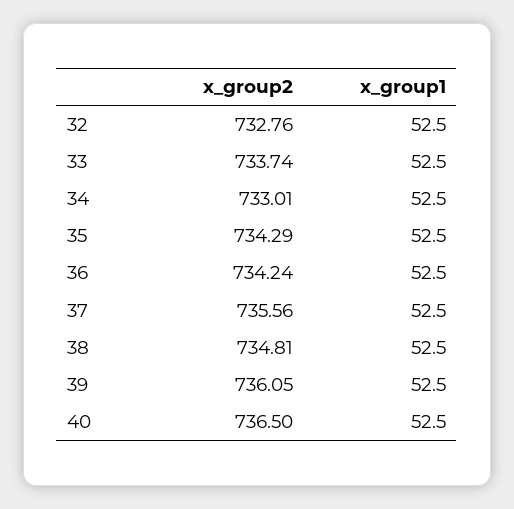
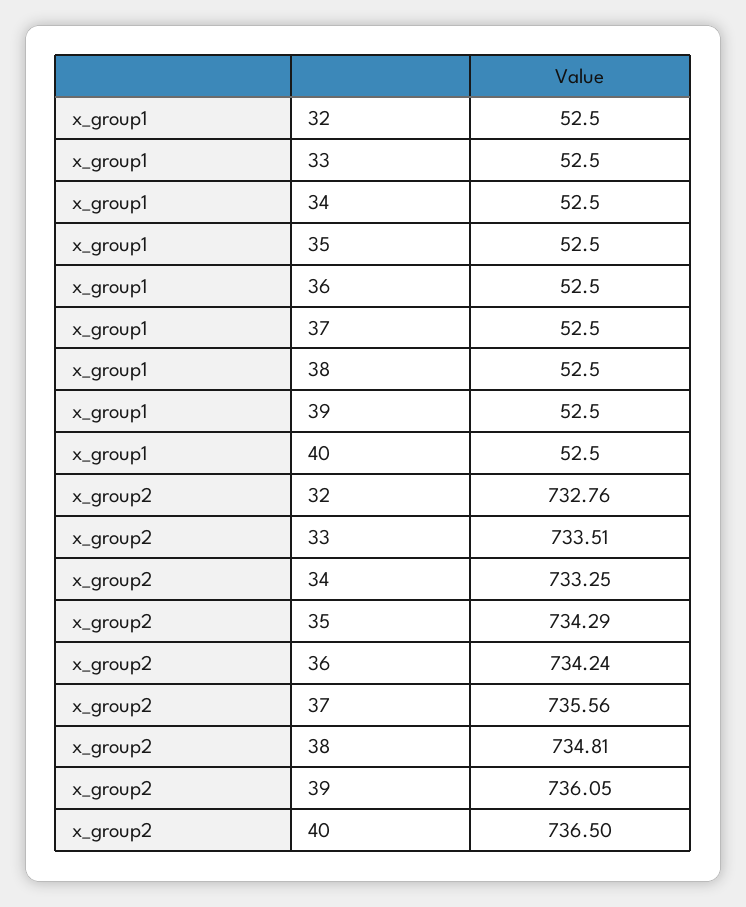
  {
    "x_group2": {
      "32": 732.76,
-     "33": 733.74,
+     "33": 733.51,
-     "34": 733.01,
+     "34": 733.25,
      "35": 734.29,
      "36": 734.24,
      "37": 735.56,
      "38": 734.81,
      "39": 736.05,
      "40": 736.5
    },
    "x_group1": {
      "32": 52.5,
      "33": 52.5,
      "34": 52.5,
      "35": 52.5,
      "36": 52.5,
      "37": 52.5,
      "38": 52.5,
      "39": 52.5,
      "40": 52.5
    }
  }

